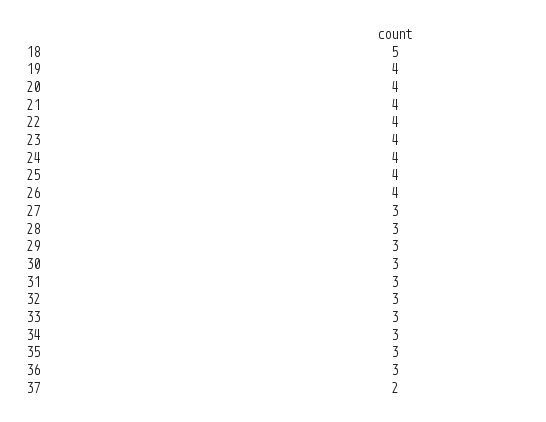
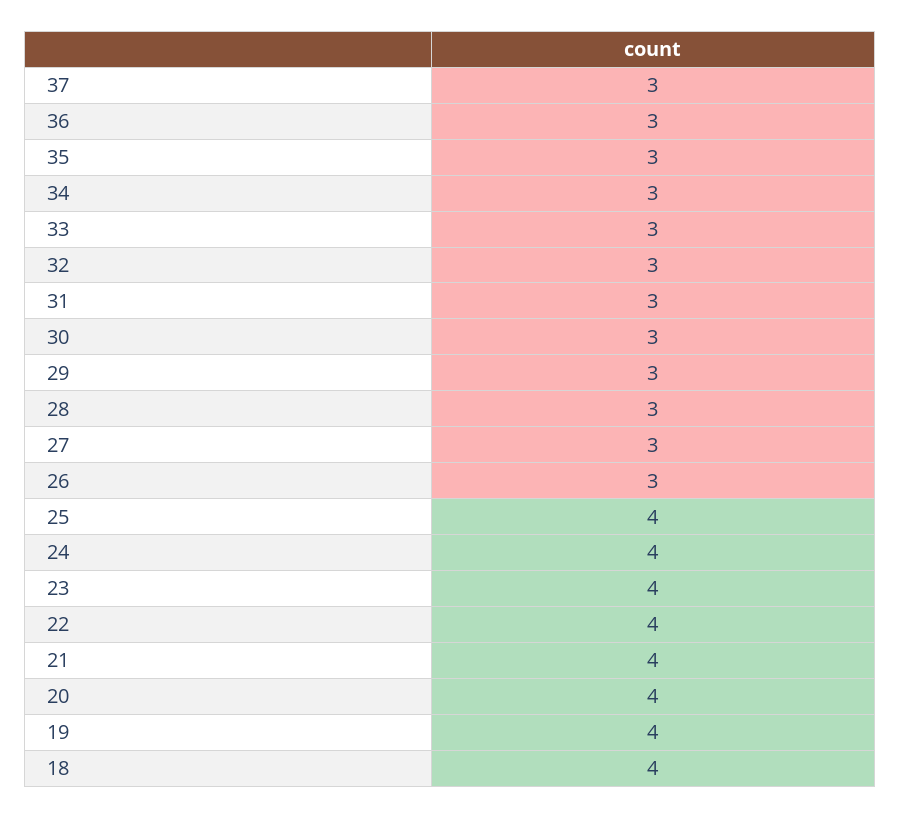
  {
-   "18": 5,
+   "18": 4,
    "19": 4,
    "20": 4,
    "21": 4,
    "22": 4,
    "23": 4,
    "24": 4,
    "25": 4,
-   "26": 4,
+   "26": 3,
    "27": 3,
    "28": 3,
    "29": 3,
    "30": 3,
    "31": 3,
    "32": 3,
    "33": 3,
    "34": 3,
    "35": 3,
    "36": 3,
-   "37": 2
+   "37": 3
  }

